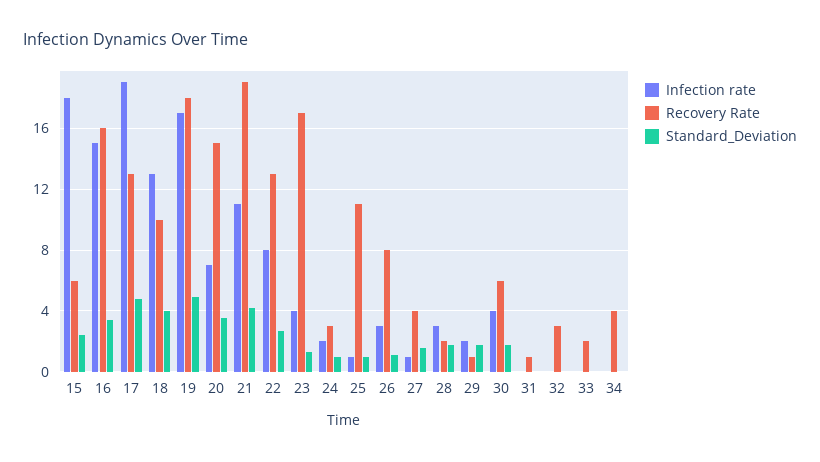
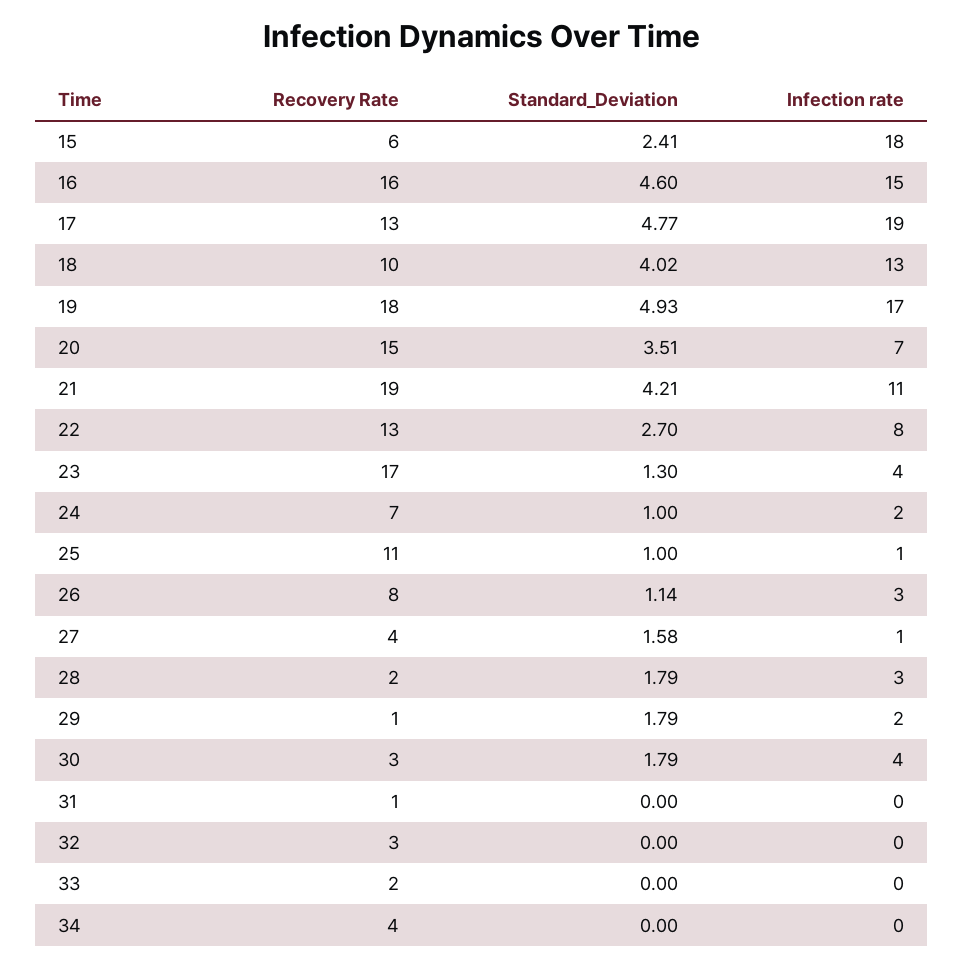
  {
    "Infection rate": {
      "15": 18,
      "16": 15,
      "17": 19,
      "18": 13,
      "19": 17,
      "20": 7,
      "21": 11,
      "22": 8,
      "23": 4,
      "24": 2,
      "25": 1,
      "26": 3,
      "27": 1,
      "28": 3,
      "29": 2,
      "30": 4,
      "31": 0,
      "32": 0,
      "33": 0,
      "34": 0
    },
    "Recovery Rate": {
      "15": 6,
      "16": 16,
      "17": 13,
      "18": 10,
      "19": 18,
      "20": 15,
      "21": 19,
      "22": 13,
      "23": 17,
-     "24": 3,
+     "24": 7,
      "25": 11,
      "26": 8,
      "27": 4,
      "28": 2,
      "29": 1,
-     "30": 6,
+     "30": 3,
      "31": 1,
      "32": 3,
      "33": 2,
      "34": 4
    },
    "Standard_Deviation": {
      "15": 2.41,
-     "16": 3.5,
+     "16": 4.6,
      "17": 4.77,
      "18": 4.02,
      "19": 4.93,
      "20": 3.51,
      "21": 4.21,
      "22": 2.7,
      "23": 1.3,
      "24": 1,
      "25": 1,
      "26": 1.14,
      "27": 1.58,
      "28": 1.79,
      "29": 1.79,
      "30": 1.79,
      "31": 0,
      "32": 0,
      "33": 0,
      "34": 0
    }
  }

